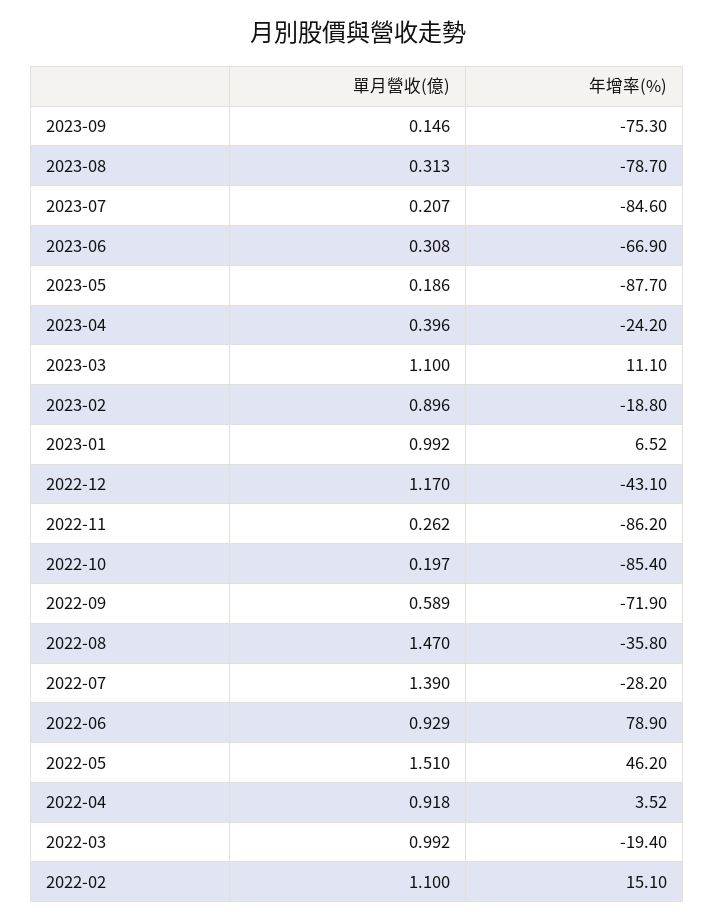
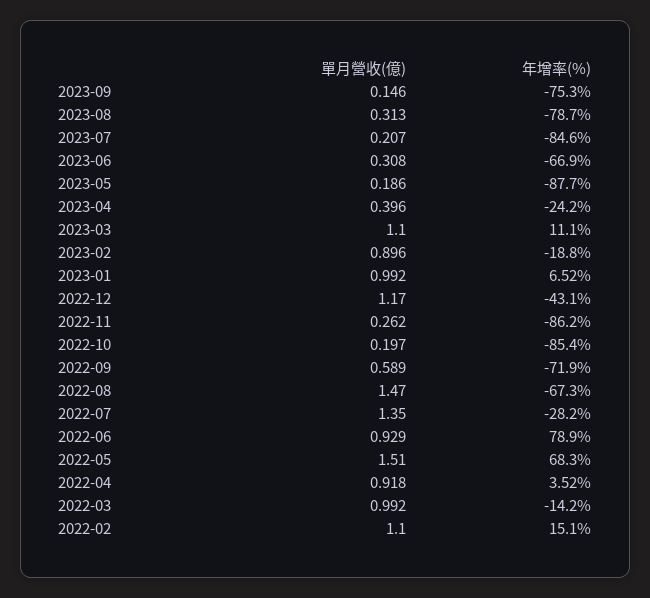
  {
    "單月營收(億)": {
      "2023-09": 0.146,
      "2023-08": 0.313,
      "2023-07": 0.207,
      "2023-06": 0.308,
      "2023-05": 0.186,
      "2023-04": 0.396,
      "2023-03": 1.1,
      "2023-02": 0.896,
      "2023-01": 0.992,
      "2022-12": 1.17,
      "2022-11": 0.262,
      "2022-10": 0.197,
      "2022-09": 0.589,
      "2022-08": 1.47,
-     "2022-07": 1.39,
+     "2022-07": 1.35,
      "2022-06": 0.929,
      "2022-05": 1.51,
      "2022-04": 0.918,
      "2022-03": 0.992,
      "2022-02": 1.1
    },
    "年增率(%)": {
      "2023-09": -75.3,
      "2023-08": -78.7,
      "2023-07": -84.6,
      "2023-06": -66.9,
      "2023-05": -87.7,
      "2023-04": -24.2,
      "2023-03": 11.1,
      "2023-02": -18.8,
      "2023-01": 6.52,
      "2022-12": -43.1,
      "2022-11": -86.2,
      "2022-10": -85.4,
      "2022-09": -71.9,
-     "2022-08": -35.8,
+     "2022-08": -67.3,
      "2022-07": -28.2,
      "2022-06": 78.9,
-     "2022-05": 46.2,
+     "2022-05": 68.3,
      "2022-04": 3.52,
-     "2022-03": -19.4,
+     "2022-03": -14.2,
      "2022-02": 15.1
    }
  }

